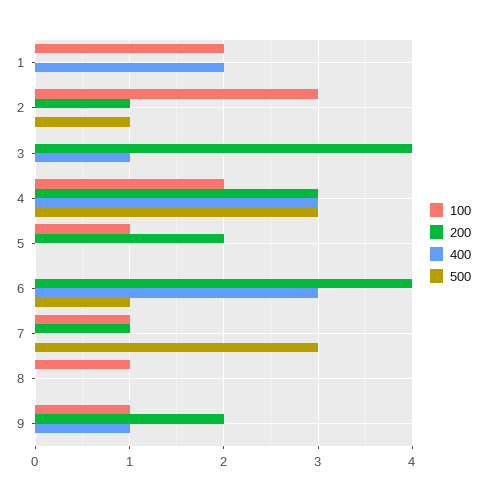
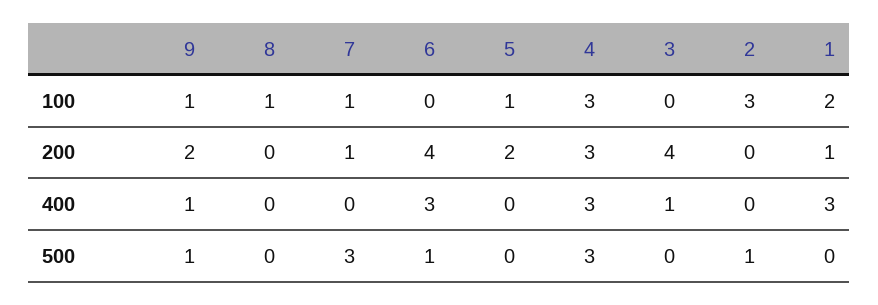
  {
    "100": {
      "1": 2,
      "2": 3,
      "3": 0,
-     "4": 2,
+     "4": 3,
      "5": 1,
      "6": 0,
      "7": 1,
      "8": 1,
      "9": 1
    },
    "200": {
-     "1": 0,
+     "1": 1,
-     "2": 1,
+     "2": 0,
      "3": 4,
      "4": 3,
      "5": 2,
      "6": 4,
      "7": 1,
      "8": 0,
      "9": 2
    },
    "400": {
-     "1": 2,
+     "1": 3,
      "2": 0,
      "3": 1,
      "4": 3,
      "5": 0,
      "6": 3,
      "7": 0,
      "8": 0,
      "9": 1
    },
    "500": {
      "1": 0,
      "2": 1,
      "3": 0,
      "4": 3,
      "5": 0,
      "6": 1,
      "7": 3,
      "8": 0,
-     "9": 0
+     "9": 1
    }
  }

